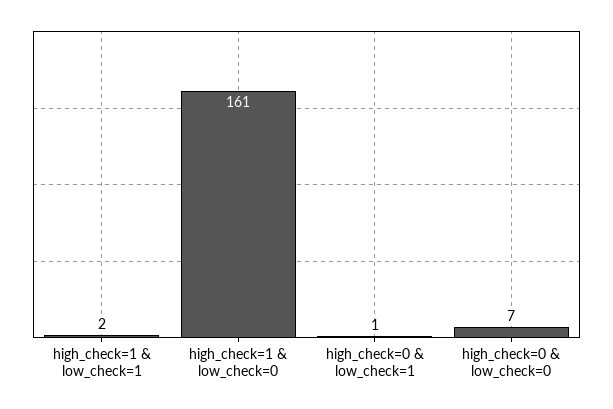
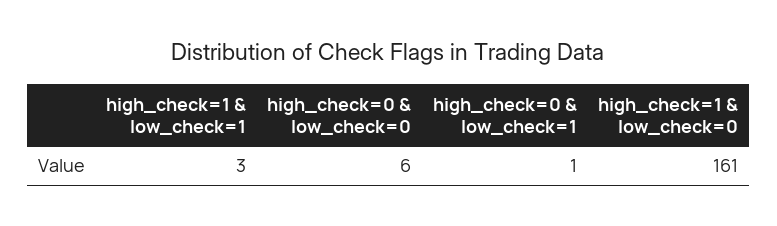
  {
-   "high_check=1 & low_check=1": 2,
+   "high_check=1 & low_check=1": 3,
    "high_check=1 & low_check=0": 161,
    "high_check=0 & low_check=1": 1,
-   "high_check=0 & low_check=0": 7
+   "high_check=0 & low_check=0": 6
  }

